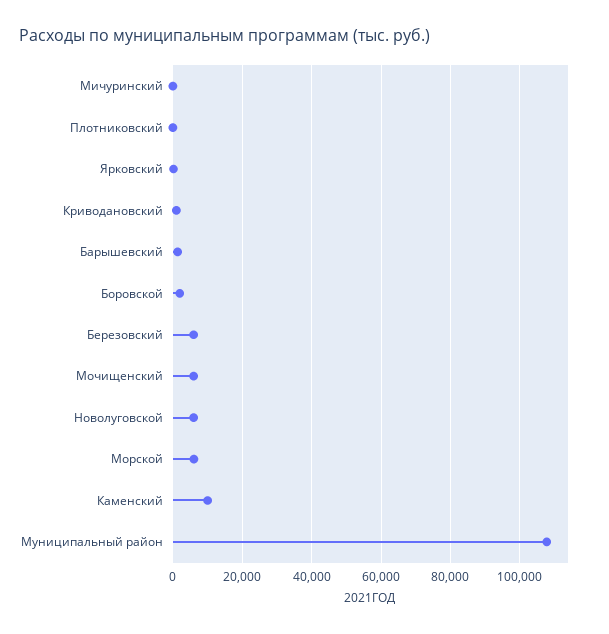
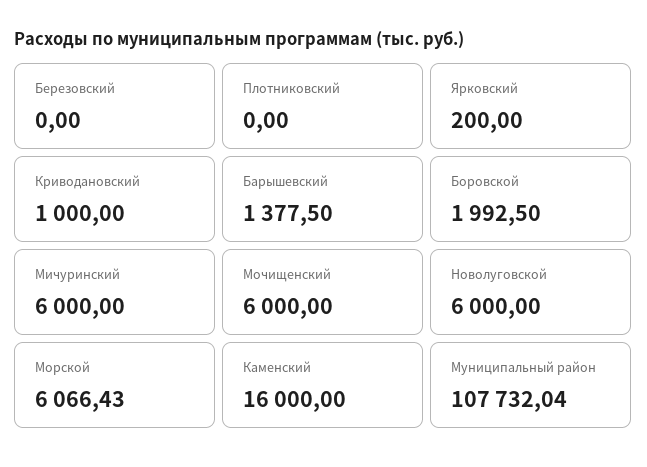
  {
-   "Мичуринский": 0,
+   "Мичуринский": 6000,
    "Плотниковский": 0,
    "Ярковский": 200,
    "Криводановский": 1000,
    "Барышевский": 1377.5,
    "Боровской": 1992.5,
-   "Березовский": 6000,
+   "Березовский": 0,
    "Мочищенский": 6000,
    "Новолуговской": 6000,
    "Морской": 6066.43,
-   "Каменский": 10000,
+   "Каменский": 16000,
    "Муниципальный район": 107732.04
  }

